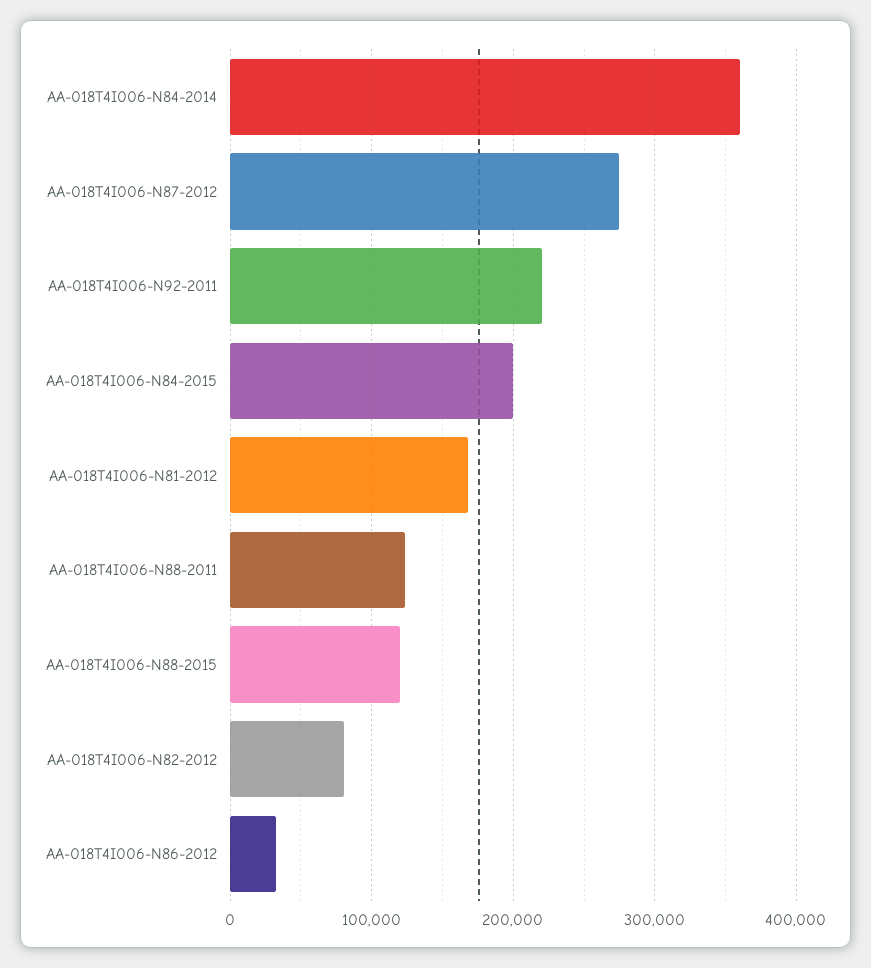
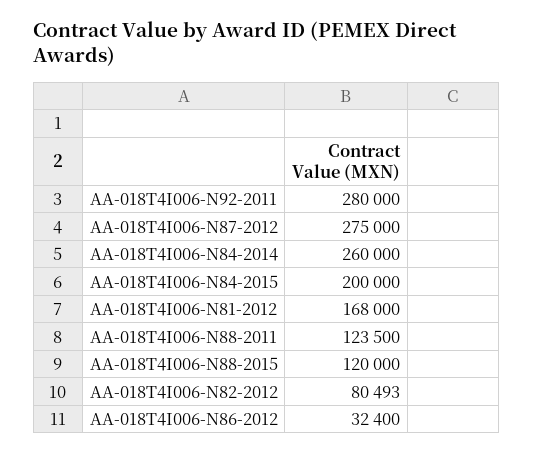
  {
-   "AA-018T4I006-N84-2014": 360000,
+   "AA-018T4I006-N84-2014": 260000,
    "AA-018T4I006-N87-2012": 275000,
-   "AA-018T4I006-N92-2011": 220000,
+   "AA-018T4I006-N92-2011": 280000,
    "AA-018T4I006-N84-2015": 200000,
    "AA-018T4I006-N81-2012": 168000,
    "AA-018T4I006-N88-2011": 123500,
    "AA-018T4I006-N88-2015": 120000,
    "AA-018T4I006-N82-2012": 80493,
    "AA-018T4I006-N86-2012": 32400
  }

